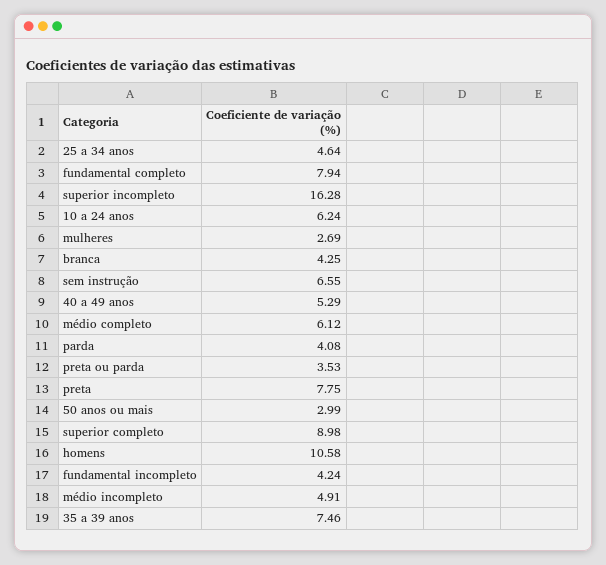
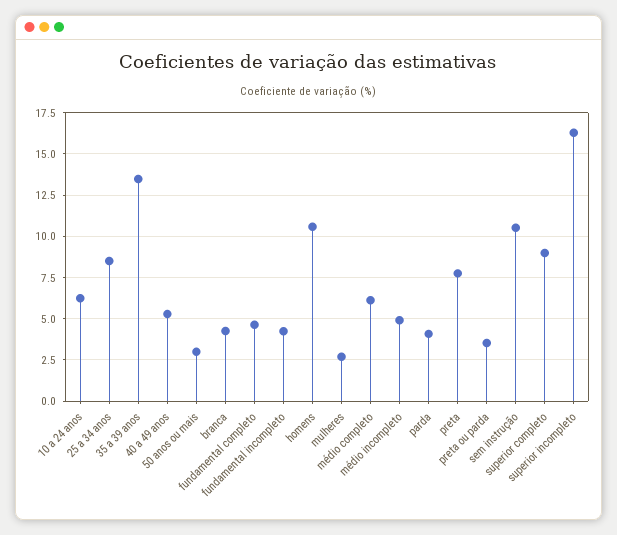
  {
-   "25 a 34 anos": 4.64,
+   "25 a 34 anos": 8.5,
-   "fundamental completo": 7.94,
+   "fundamental completo": 4.5,
    "superior incompleto": 16.28,
    "10 a 24 anos": 6.24,
    "mulheres": 2.69,
    "branca": 4.25,
-   "sem instrução": 6.55,
+   "sem instrução": 10.5,
    "40 a 49 anos": 5.29,
    "médio completo": 6.12,
    "parda": 4.08,
    "preta ou parda": 3.53,
    "preta": 7.75,
    "50 anos ou mais": 2.99,
    "superior completo": 8.98,
    "homens": 10.58,
    "fundamental incompleto": 4.24,
    "médio incompleto": 4.91,
-   "35 a 39 anos": 7.46
+   "35 a 39 anos": 13.5
  }

